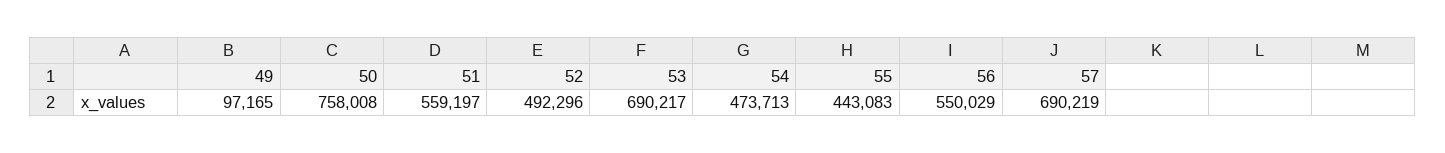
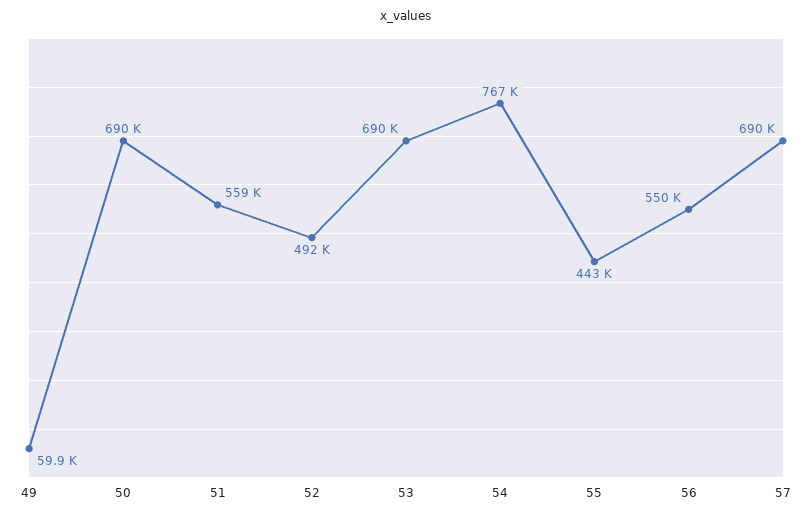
  {
-   "49": 97165,
+   "49": 59900,
-   "50": 758008,
+   "50": 690000,
    "51": 559197,
    "52": 492296,
    "53": 690217,
-   "54": 473713,
+   "54": 767000,
    "55": 443083,
    "56": 550029,
    "57": 690219
  }

